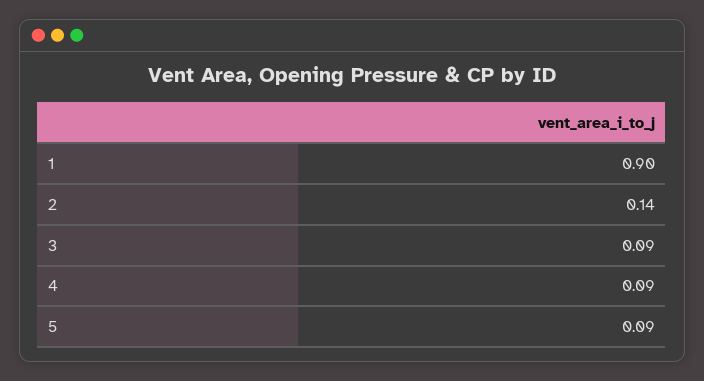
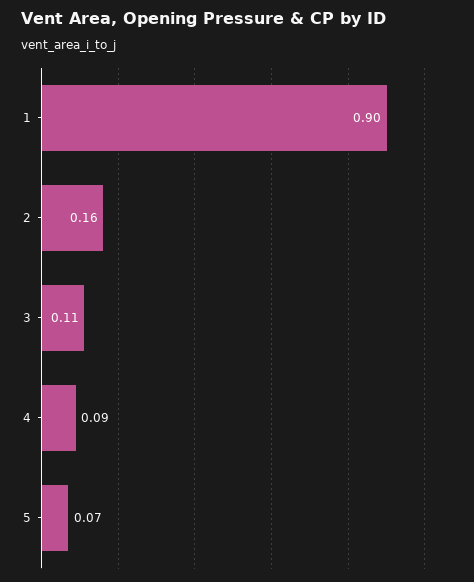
  {
    "1": 0.9,
-   "2": 0.14,
+   "2": 0.16,
-   "3": 0.09,
+   "3": 0.11,
    "4": 0.09,
-   "5": 0.09
+   "5": 0.07
  }

